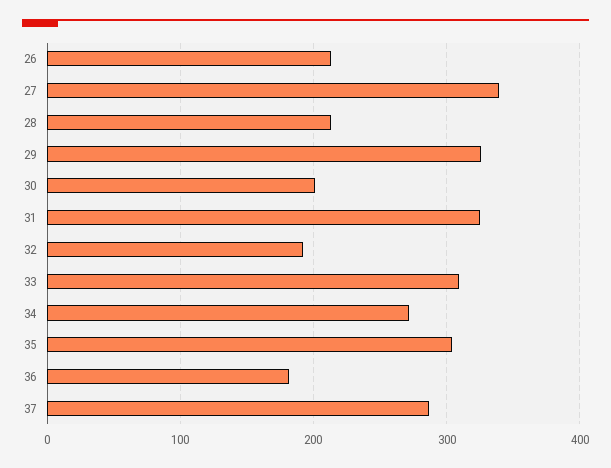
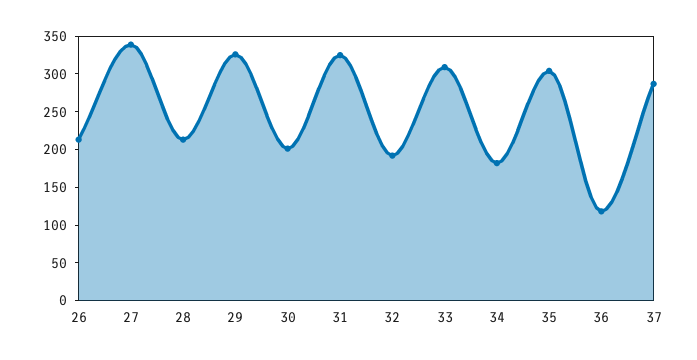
  {
    "26": 210,
    "27": 340,
    "28": 210,
    "29": 330,
    "30": 200,
    "31": 330,
    "32": 190,
    "33": 310,
-   "34": 270,
+   "34": 175,
    "35": 300,
-   "36": 180,
+   "36": 125,
    "37": 290
  }

